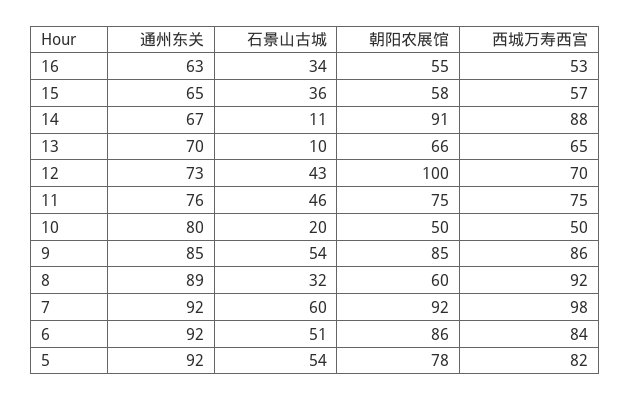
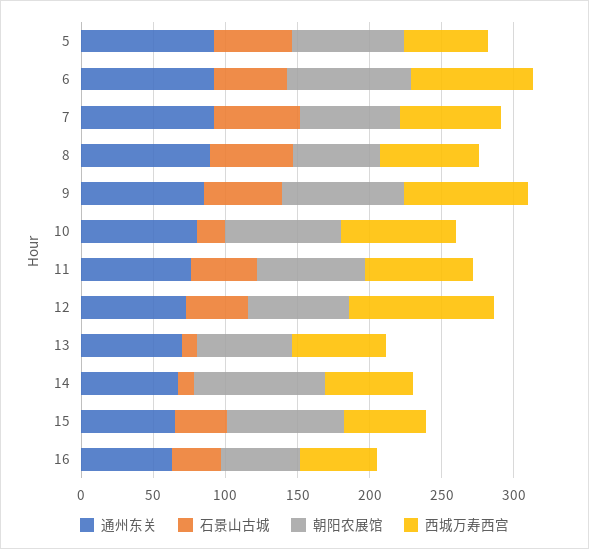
  {
    "通州东关": {
      "16": 63,
      "15": 65,
      "14": 67,
      "13": 70,
      "12": 73,
      "11": 76,
      "10": 80,
      "9": 85,
      "8": 89,
      "7": 92,
      "6": 92,
      "5": 92
    },
    "石景山古城": {
      "16": 34,
      "15": 36,
      "14": 11,
      "13": 10,
      "12": 43,
      "11": 46,
      "10": 20,
      "9": 54,
-     "8": 32,
+     "8": 60,
      "7": 60,
      "6": 51,
      "5": 54
    },
    "朝阳农展馆": {
      "16": 55,
-     "15": 58,
+     "15": 80,
      "14": 91,
      "13": 66,
-     "12": 100,
+     "12": 70,
      "11": 75,
-     "10": 50,
+     "10": 80,
      "9": 85,
      "8": 60,
-     "7": 92,
+     "7": 70,
      "6": 86,
      "5": 78
    },
    "西城万寿西宫": {
      "16": 53,
      "15": 57,
-     "14": 88,
+     "14": 60,
      "13": 65,
-     "12": 70,
+     "12": 100,
      "11": 75,
-     "10": 50,
+     "10": 80,
      "9": 86,
-     "8": 92,
+     "8": 70,
-     "7": 98,
+     "7": 70,
      "6": 84,
-     "5": 82
+     "5": 60
    }
  }

